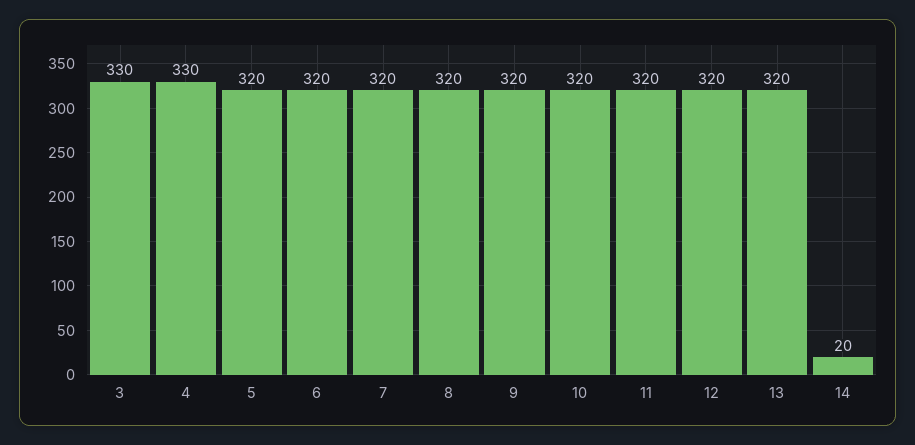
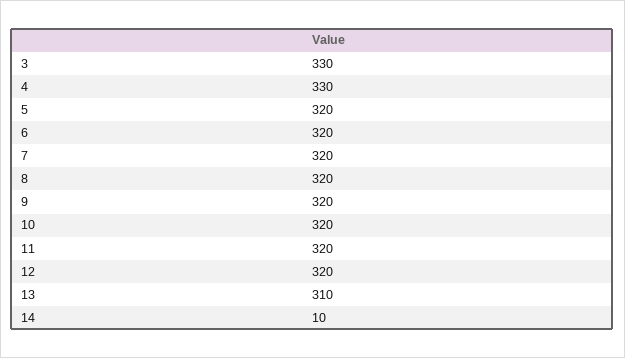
  {
    "3": 330,
    "4": 330,
    "5": 320,
    "6": 320,
    "7": 320,
    "8": 320,
    "9": 320,
    "10": 320,
    "11": 320,
    "12": 320,
-   "13": 320,
+   "13": 310,
-   "14": 20
+   "14": 10
  }

